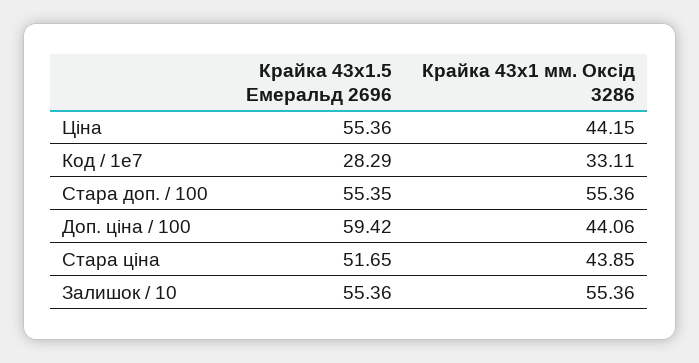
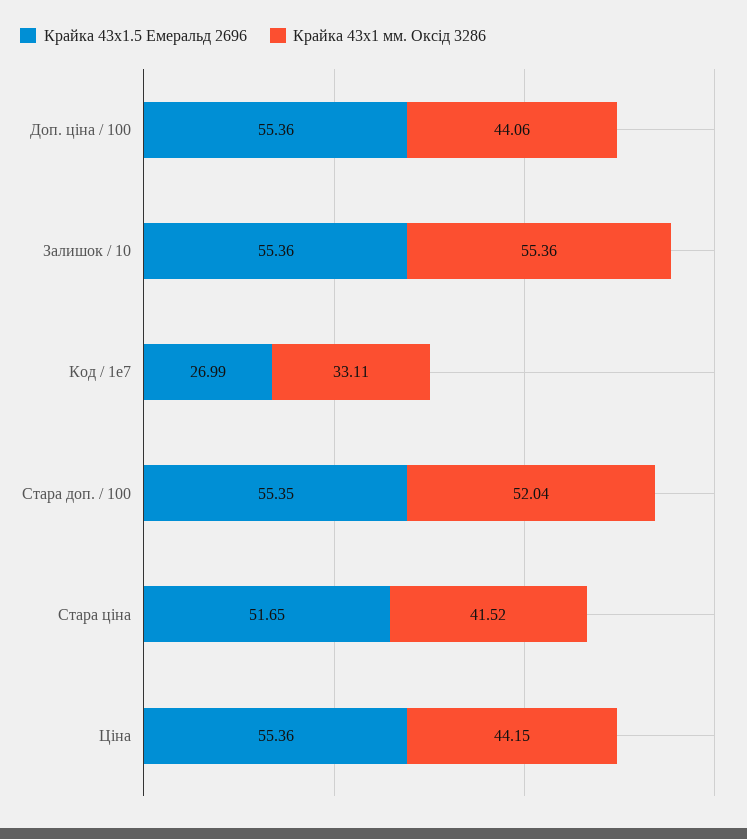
  {
    "Крайка 43x1.5 Емеральд 2696": {
      "Ціна": 55.36,
-     "Код / 1e7": 28.29,
+     "Код / 1e7": 26.99,
      "Стара доп. / 100": 55.35,
-     "Доп. ціна / 100": 59.42,
+     "Доп. ціна / 100": 55.36,
      "Стара ціна": 51.65,
      "Залишок / 10": 55.36
    },
    "Крайка 43x1 мм. Оксід 3286": {
      "Ціна": 44.15,
      "Код / 1e7": 33.11,
-     "Стара доп. / 100": 55.36,
+     "Стара доп. / 100": 52.04,
      "Доп. ціна / 100": 44.06,
-     "Стара ціна": 43.85,
+     "Стара ціна": 41.52,
      "Залишок / 10": 55.36
    }
  }

